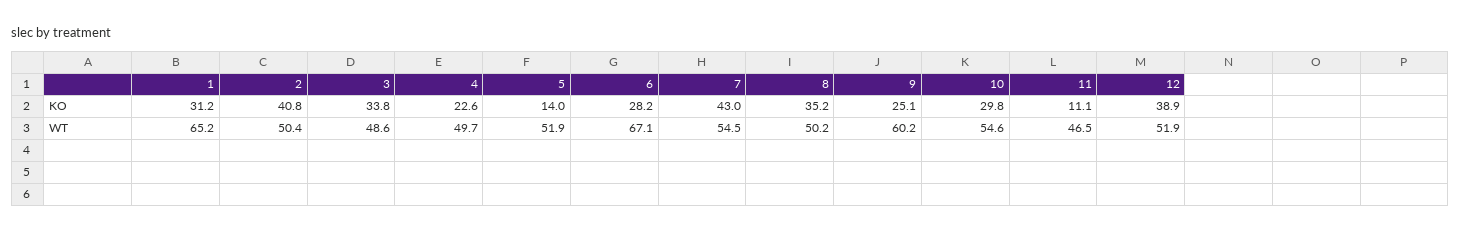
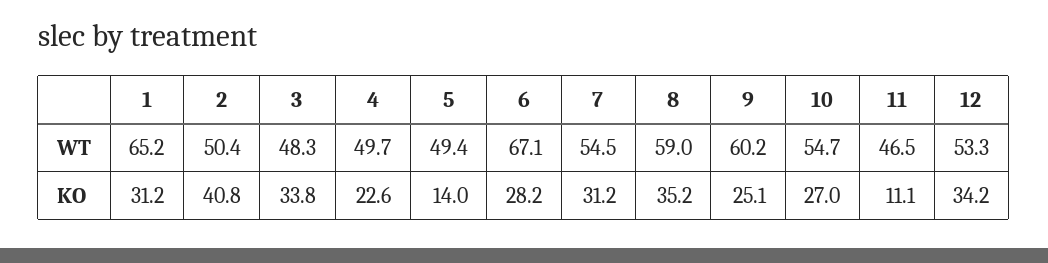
  {
    "1": {
      "KO": 31.2,
      "WT": 65.2
    },
    "2": {
      "KO": 40.8,
      "WT": 50.4
    },
    "3": {
      "KO": 33.8,
-     "WT": 48.6
+     "WT": 48.3
    },
    "4": {
      "KO": 22.6,
      "WT": 49.7
    },
    "5": {
      "KO": 14,
-     "WT": 51.9
+     "WT": 49.4
    },
    "6": {
      "KO": 28.2,
      "WT": 67.1
    },
    "7": {
-     "KO": 43,
+     "KO": 31.2,
      "WT": 54.5
    },
    "8": {
      "KO": 35.2,
-     "WT": 50.2
+     "WT": 59
    },
    "9": {
      "KO": 25.1,
      "WT": 60.2
    },
    "10": {
-     "KO": 29.8,
+     "KO": 27,
-     "WT": 54.6
+     "WT": 54.7
    },
    "11": {
      "KO": 11.1,
      "WT": 46.5
    },
    "12": {
-     "KO": 38.9,
+     "KO": 34.2,
-     "WT": 51.9
+     "WT": 53.3
    }
  }

